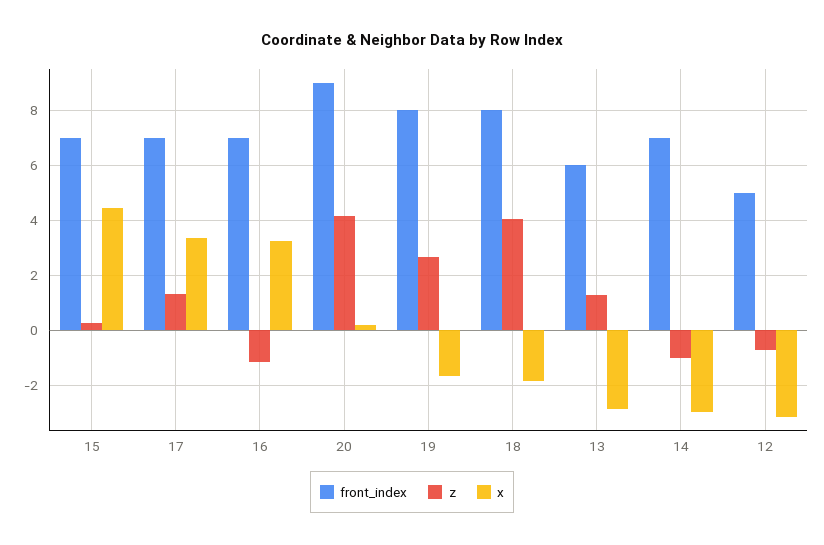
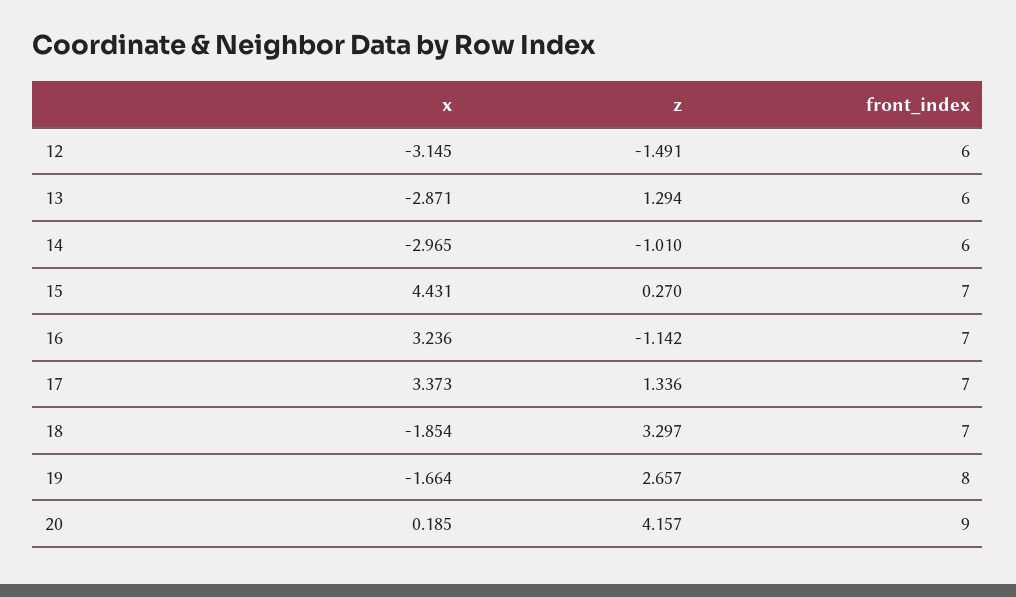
  {
    "front_index": {
      "15": 7,
      "17": 7,
      "16": 7,
      "20": 9,
      "19": 8,
-     "18": 8,
+     "18": 7,
      "13": 6,
-     "14": 7,
+     "14": 6,
-     "12": 5
+     "12": 6
    },
    "z": {
      "15": 0.27,
      "17": 1.336,
      "16": -1.142,
      "20": 4.157,
      "19": 2.657,
-     "18": 4,
+     "18": 3.297,
      "13": 1.294,
      "14": -1.01,
-     "12": -0.75
+     "12": -1.491
    },
    "x": {
      "15": 4.431,
      "17": 3.373,
      "16": 3.236,
      "20": 0.185,
      "19": -1.664,
      "18": -1.854,
      "13": -2.871,
      "14": -2.965,
      "12": -3.145
    }
  }

